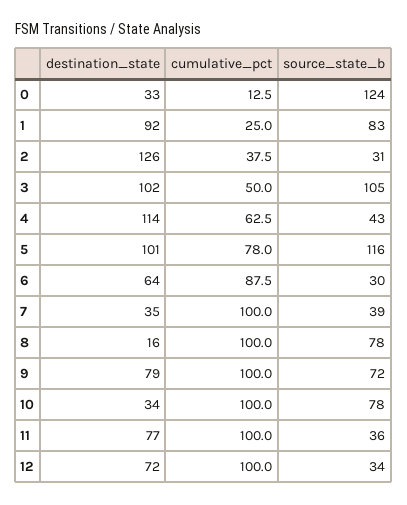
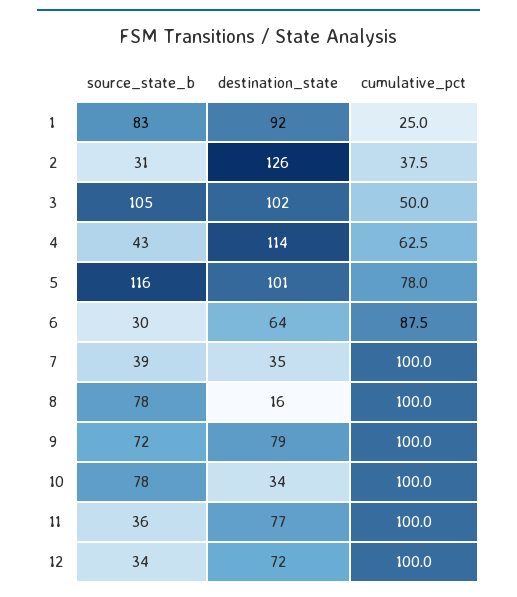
  {
    "destination_state": {
-     "0": 33,
      "1": 92,
      "2": 126,
      "3": 102,
      "4": 114,
      "5": 101,
      "6": 64,
      "7": 35,
      "8": 16,
      "9": 79,
      "10": 34,
      "11": 77,
      "12": 72
    },
    "cumulative_pct": {
-     "0": 12.5,
      "1": 25,
      "2": 37.5,
      "3": 50,
      "4": 62.5,
      "5": 78,
      "6": 87.5,
      "7": 100,
      "8": 100,
      "9": 100,
      "10": 100,
      "11": 100,
      "12": 100
    },
    "source_state_b": {
-     "0": 124,
      "1": 83,
      "2": 31,
      "3": 105,
      "4": 43,
      "5": 116,
      "6": 30,
      "7": 39,
      "8": 78,
      "9": 72,
      "10": 78,
      "11": 36,
      "12": 34
    }
  }

